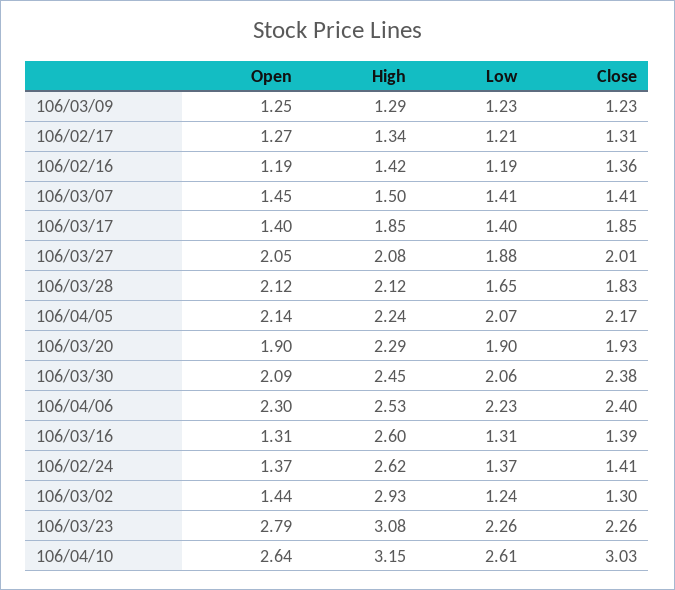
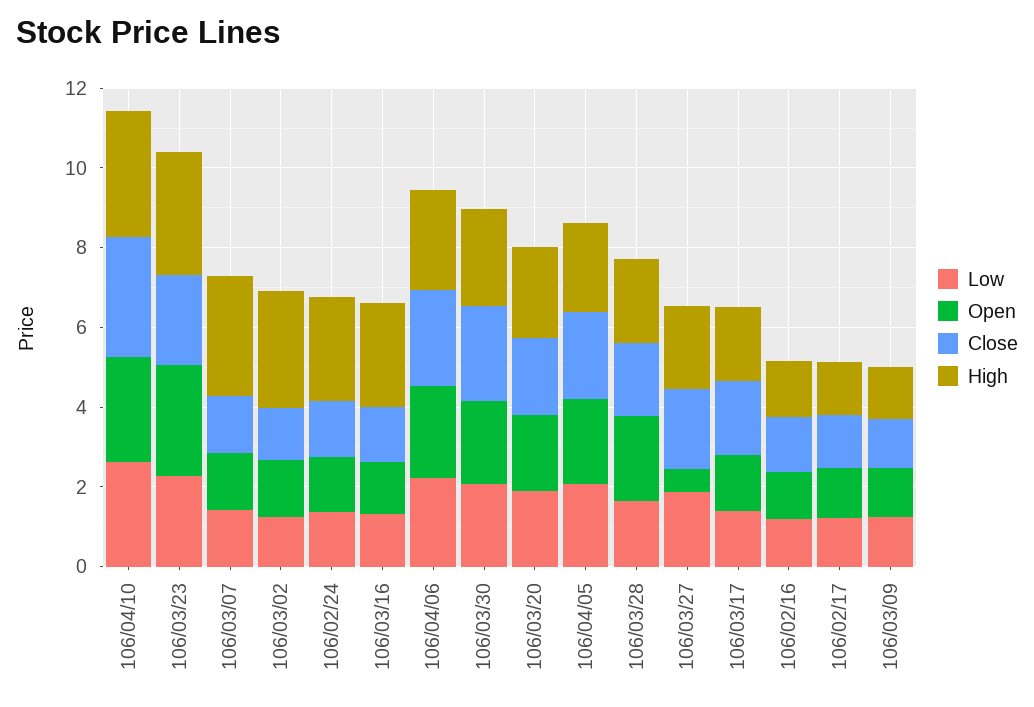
  {
    "Open": {
      "106/03/09": 1.25,
      "106/02/17": 1.27,
      "106/02/16": 1.19,
      "106/03/07": 1.45,
      "106/03/17": 1.4,
-     "106/03/27": 2.05,
+     "106/03/27": 0.5,
      "106/03/28": 2.12,
      "106/04/05": 2.14,
      "106/03/20": 1.9,
      "106/03/30": 2.09,
      "106/04/06": 2.3,
      "106/03/16": 1.31,
      "106/02/24": 1.37,
      "106/03/02": 1.44,
      "106/03/23": 2.79,
      "106/04/10": 2.64
    },
    "High": {
      "106/03/09": 1.29,
      "106/02/17": 1.34,
      "106/02/16": 1.42,
-     "106/03/07": 1.5,
+     "106/03/07": 3,
      "106/03/17": 1.85,
      "106/03/27": 2.08,
      "106/03/28": 2.12,
      "106/04/05": 2.24,
      "106/03/20": 2.29,
      "106/03/30": 2.45,
      "106/04/06": 2.53,
      "106/03/16": 2.6,
      "106/02/24": 2.62,
      "106/03/02": 2.93,
      "106/03/23": 3.08,
      "106/04/10": 3.15
    },
    "Low": {
      "106/03/09": 1.23,
      "106/02/17": 1.21,
      "106/02/16": 1.19,
      "106/03/07": 1.41,
      "106/03/17": 1.4,
      "106/03/27": 1.88,
      "106/03/28": 1.65,
      "106/04/05": 2.07,
      "106/03/20": 1.9,
      "106/03/30": 2.06,
      "106/04/06": 2.23,
      "106/03/16": 1.31,
      "106/02/24": 1.37,
      "106/03/02": 1.24,
      "106/03/23": 2.26,
      "106/04/10": 2.61
    },
    "Close": {
      "106/03/09": 1.23,
      "106/02/17": 1.31,
      "106/02/16": 1.36,
      "106/03/07": 1.41,
      "106/03/17": 1.85,
      "106/03/27": 2.01,
      "106/03/28": 1.83,
      "106/04/05": 2.17,
      "106/03/20": 1.93,
      "106/03/30": 2.38,
      "106/04/06": 2.4,
      "106/03/16": 1.39,
      "106/02/24": 1.41,
      "106/03/02": 1.3,
      "106/03/23": 2.26,
      "106/04/10": 3.03
    }
  }

